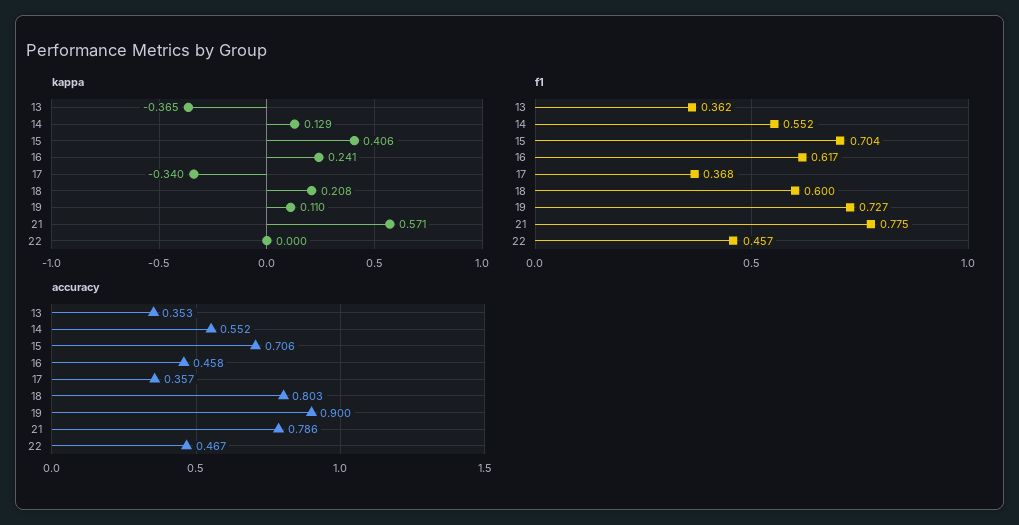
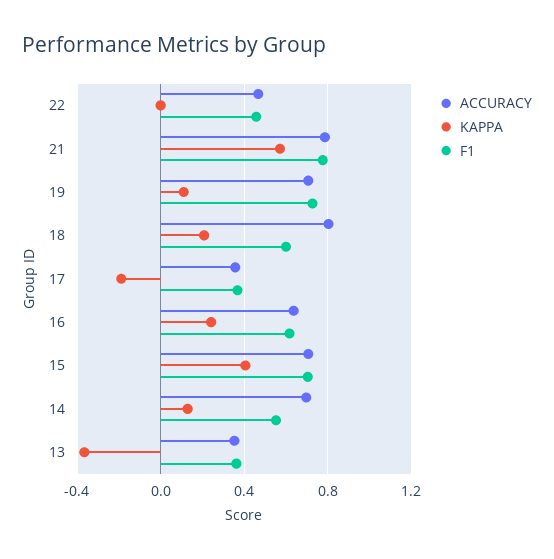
  {
    "kappa": {
      "13": -0.365,
      "14": 0.129,
      "15": 0.406,
      "16": 0.241,
-     "17": -0.34,
+     "17": -0.2,
      "18": 0.208,
      "19": 0.11,
      "21": 0.571,
      "22": 0
    },
    "f1": {
      "13": 0.362,
      "14": 0.552,
      "15": 0.704,
      "16": 0.617,
      "17": 0.368,
      "18": 0.6,
      "19": 0.727,
      "21": 0.775,
      "22": 0.457
    },
    "accuracy": {
      "13": 0.353,
-     "14": 0.552,
+     "14": 0.7,
      "15": 0.706,
-     "16": 0.458,
+     "16": 0.65,
      "17": 0.357,
      "18": 0.803,
-     "19": 0.9,
+     "19": 0.7,
      "21": 0.786,
      "22": 0.467
    }
  }

